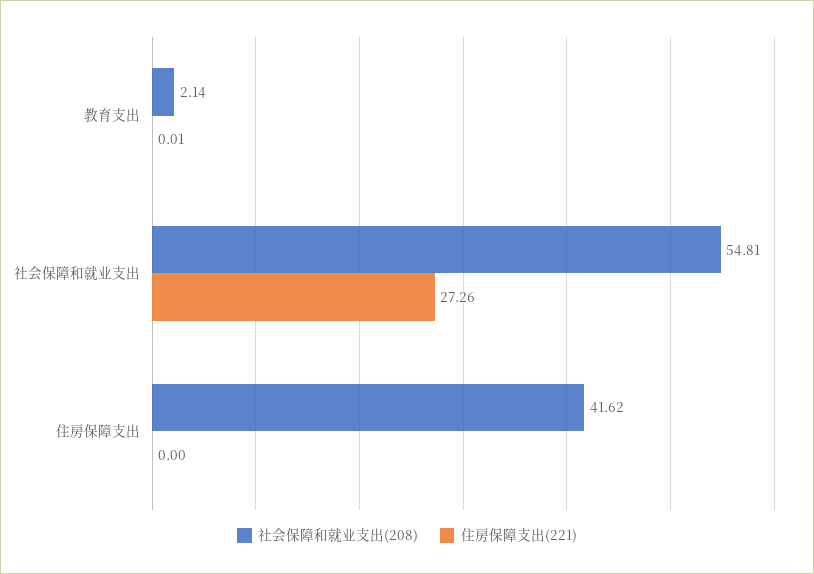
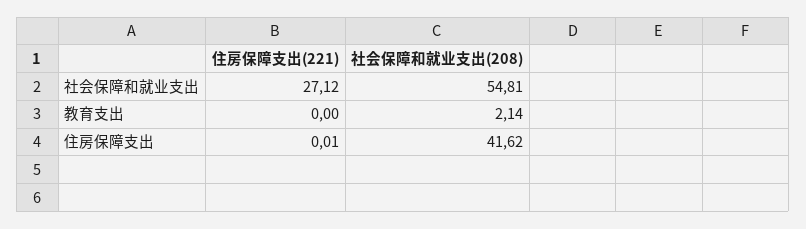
  {
    "社会保障和就业支出(208)": {
      "教育支出": 2.14,
      "社会保障和就业支出": 54.81,
      "住房保障支出": 41.62
    },
    "住房保障支出(221)": {
-     "教育支出": 0.01,
+     "教育支出": 0,
-     "社会保障和就业支出": 27.26,
+     "社会保障和就业支出": 27.12,
-     "住房保障支出": 0
+     "住房保障支出": 0.01
    }
  }

